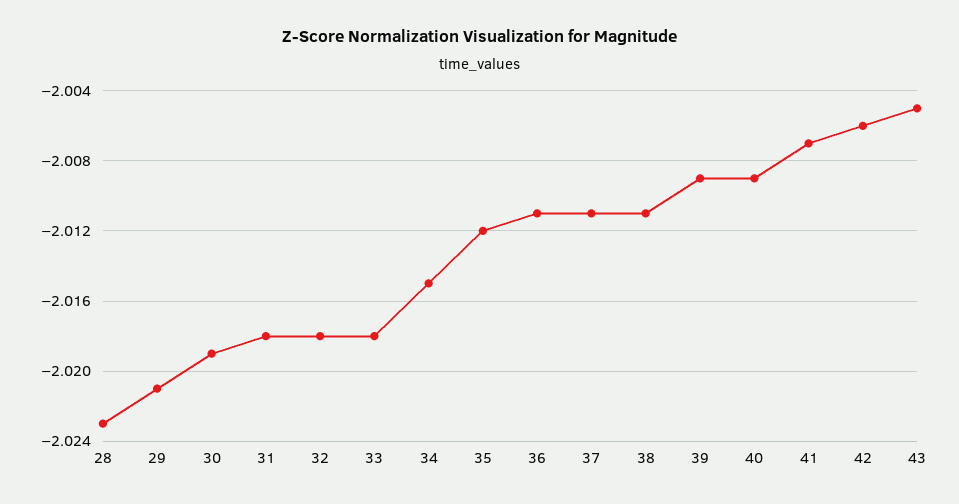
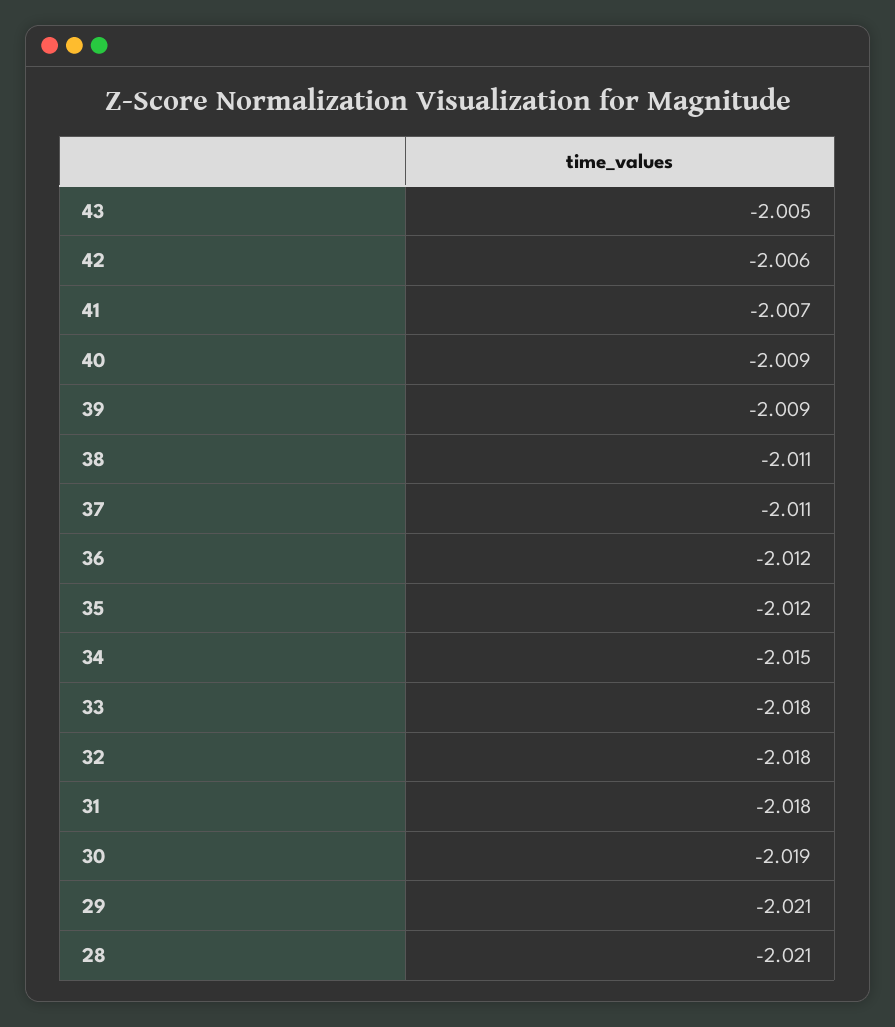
  {
-   "28": -2.023,
+   "28": -2.021,
    "29": -2.021,
    "30": -2.019,
    "31": -2.018,
    "32": -2.018,
    "33": -2.018,
    "34": -2.015,
    "35": -2.012,
-   "36": -2.011,
+   "36": -2.012,
    "37": -2.011,
    "38": -2.011,
    "39": -2.009,
    "40": -2.009,
    "41": -2.007,
    "42": -2.006,
    "43": -2.005
  }

